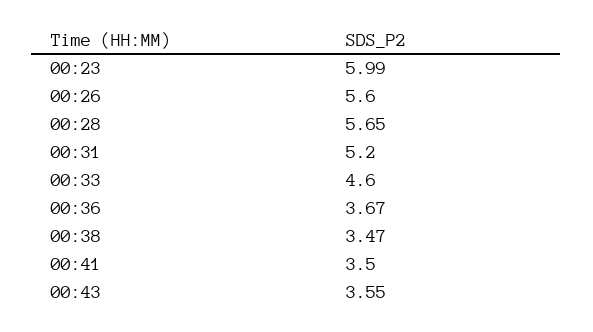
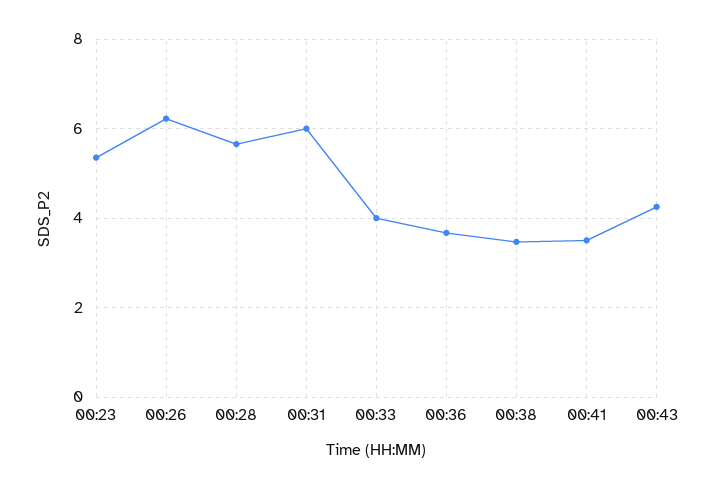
  {
-   "00:23": 5.99,
+   "00:23": 5.4,
-   "00:26": 5.6,
+   "00:26": 6.2,
    "00:28": 5.65,
-   "00:31": 5.2,
+   "00:31": 6,
-   "00:33": 4.6,
+   "00:33": 4,
    "00:36": 3.67,
    "00:38": 3.47,
    "00:41": 3.5,
-   "00:43": 3.55
+   "00:43": 4.2
  }

